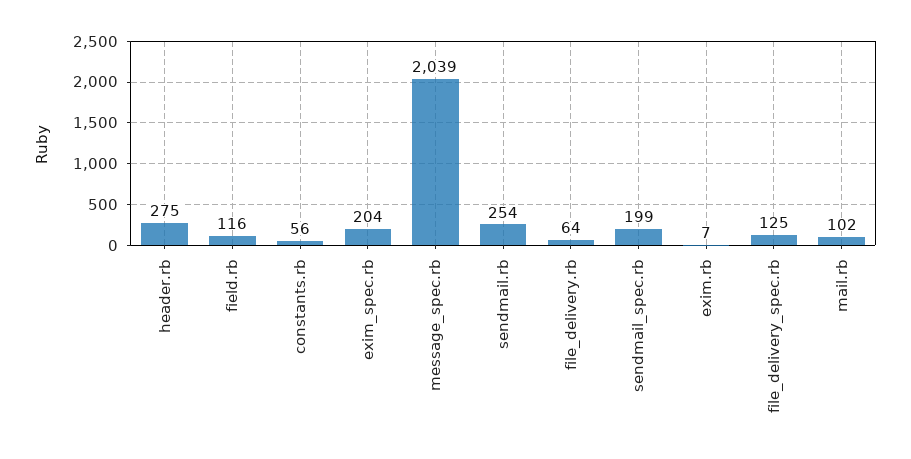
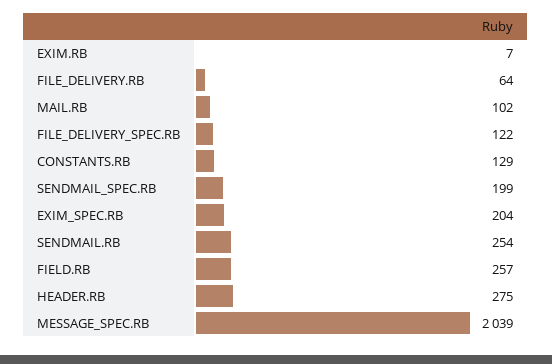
  {
    "header.rb": 275,
-   "field.rb": 116,
+   "field.rb": 257,
-   "constants.rb": 56,
+   "constants.rb": 129,
    "exim_spec.rb": 204,
    "message_spec.rb": 2039,
    "sendmail.rb": 254,
    "file_delivery.rb": 64,
    "sendmail_spec.rb": 199,
    "exim.rb": 7,
-   "file_delivery_spec.rb": 125,
+   "file_delivery_spec.rb": 122,
    "mail.rb": 102
  }

